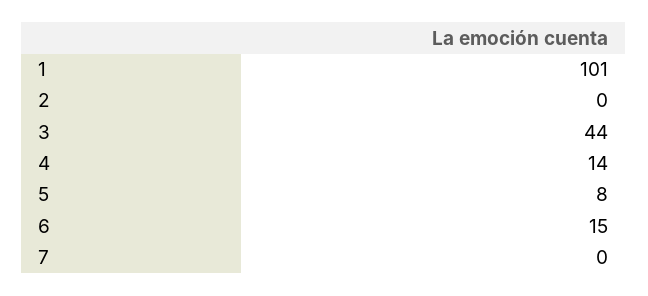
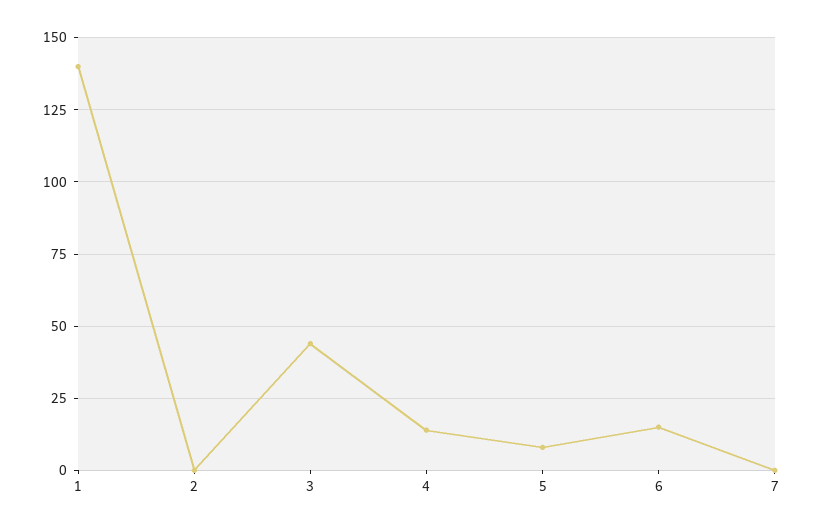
  {
-   "1": 101,
+   "1": 140,
    "2": 0,
    "3": 44,
    "4": 14,
    "5": 8,
    "6": 15,
    "7": 0
  }

